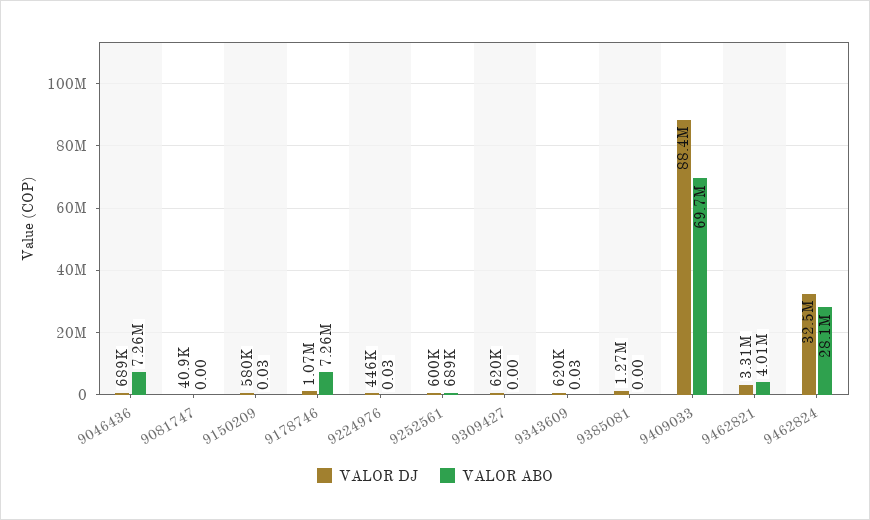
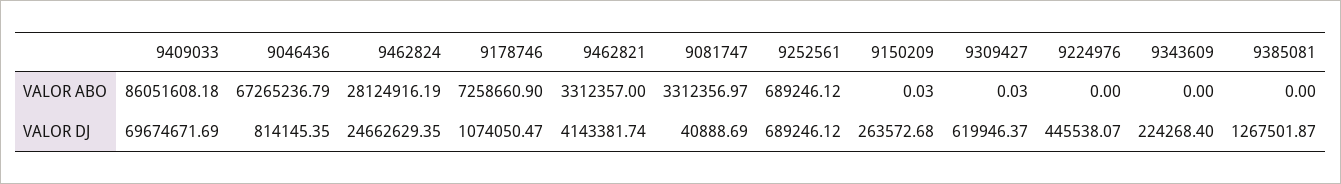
  {
    "VALOR DJ": {
-     "9046436": 689000,
+     "9046436": 814145.35,
      "9081747": 40888.69,
-     "9150209": 580000,
+     "9150209": 263572.68,
      "9178746": 1074050.47,
      "9224976": 445538.07,
-     "9252561": 600000,
+     "9252561": 689246.12,
      "9309427": 619946.37,
-     "9343609": 620000,
+     "9343609": 224268.4,
      "9385081": 1267501.87,
-     "9409033": 88400000,
+     "9409033": 69674671.69,
-     "9462821": 3310000,
+     "9462821": 4143381.74,
-     "9462824": 32500000
+     "9462824": 24662629.35
    },
    "VALOR ABO": {
-     "9046436": 7260000,
+     "9046436": 67265236.79,
-     "9081747": 0,
+     "9081747": 3312356.97,
      "9150209": 0.03,
      "9178746": 7258660.9,
-     "9224976": 0.03,
+     "9224976": 0,
      "9252561": 689246.12,
-     "9309427": 0,
+     "9309427": 0.03,
-     "9343609": 0.03,
+     "9343609": 0,
      "9385081": 0,
-     "9409033": 69700000,
+     "9409033": 86051608.18,
-     "9462821": 4010000,
+     "9462821": 3312357,
      "9462824": 28124916.19
    }
  }

